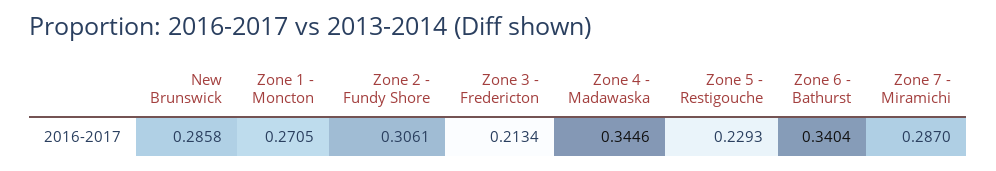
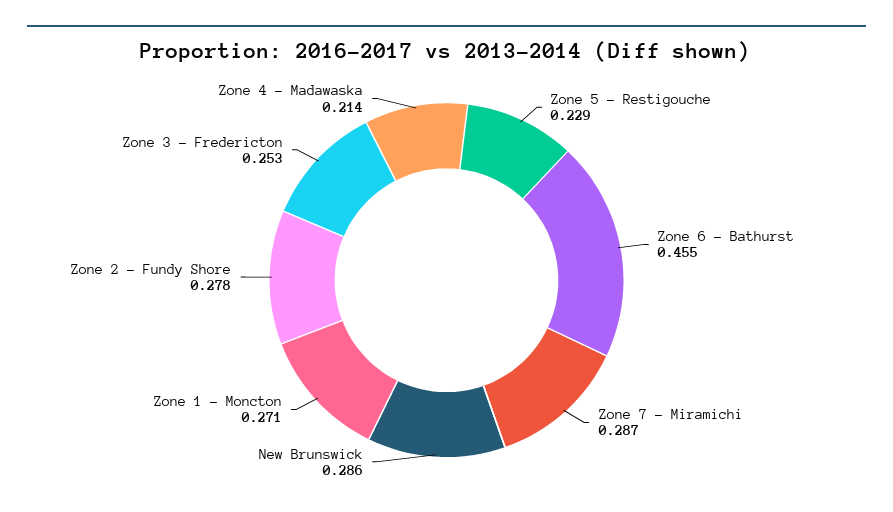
  {
    "New Brunswick": 0.2858,
    "Zone 1 - Moncton": 0.2705,
-   "Zone 2 - Fundy Shore": 0.3061,
+   "Zone 2 - Fundy Shore": 0.278,
-   "Zone 3 - Fredericton": 0.2134,
+   "Zone 3 - Fredericton": 0.253,
-   "Zone 4 - Madawaska": 0.3446,
+   "Zone 4 - Madawaska": 0.214,
    "Zone 5 - Restigouche": 0.2293,
-   "Zone 6 - Bathurst": 0.3404,
+   "Zone 6 - Bathurst": 0.455,
    "Zone 7 - Miramichi": 0.287
  }

